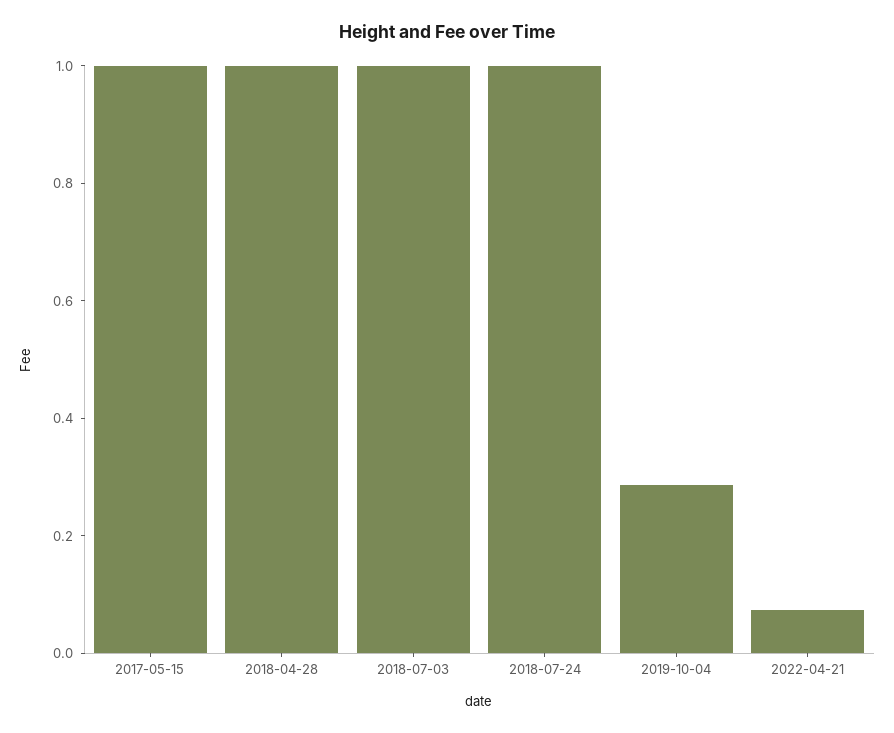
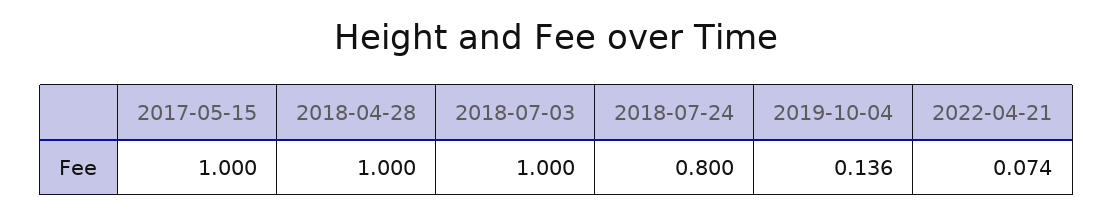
  {
    "2017-05-15": 1,
    "2018-04-28": 1,
    "2018-07-03": 1,
-   "2018-07-24": 1,
+   "2018-07-24": 0.8,
-   "2019-10-04": 0.3,
+   "2019-10-04": 0.136,
    "2022-04-21": 0.074
  }

